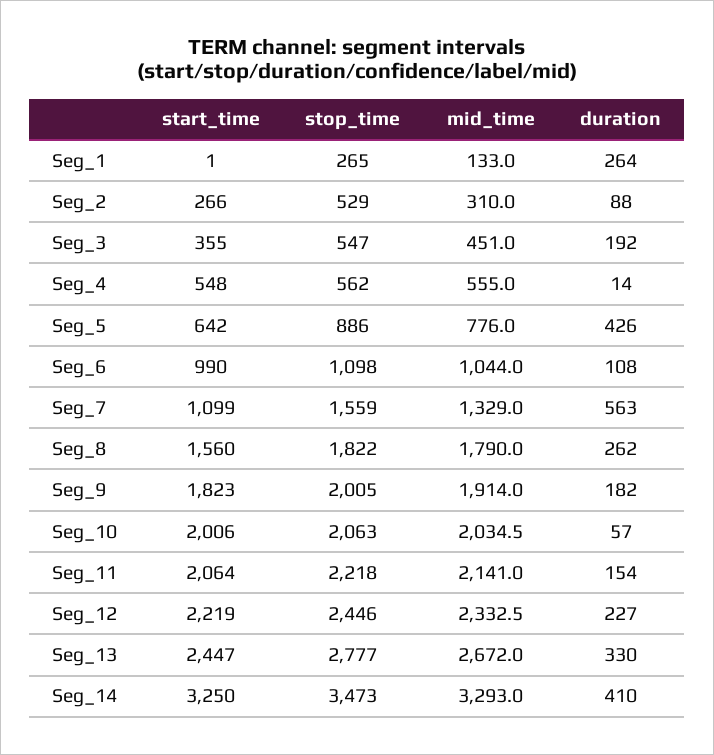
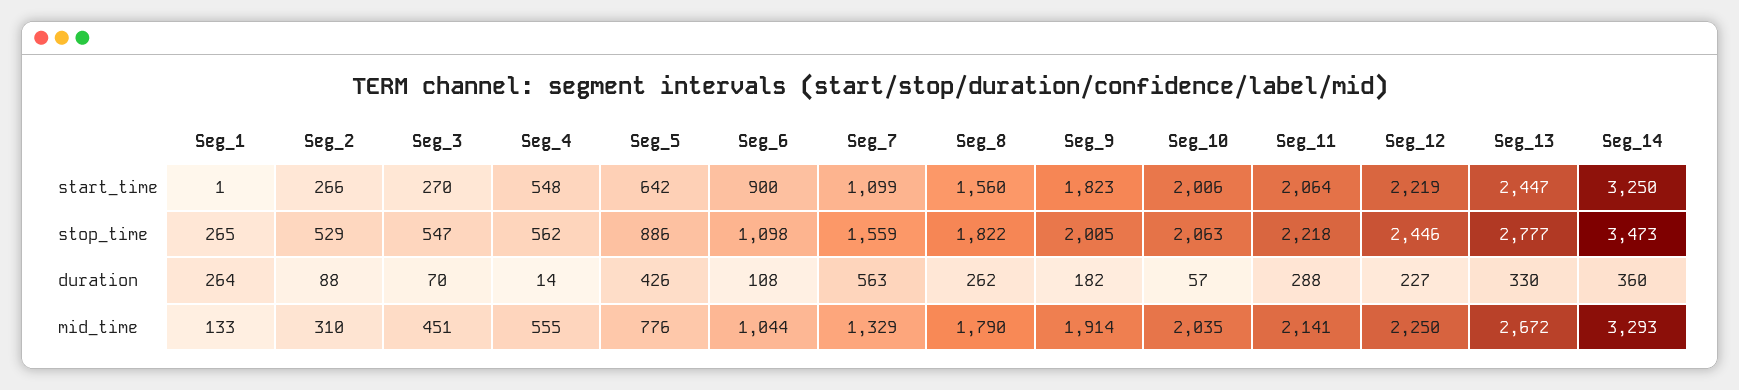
  {
    "start_time": {
      "Seg_1": 1,
      "Seg_2": 266,
-     "Seg_3": 355,
+     "Seg_3": 270,
      "Seg_4": 548,
      "Seg_5": 642,
-     "Seg_6": 990,
+     "Seg_6": 900,
      "Seg_7": 1099,
      "Seg_8": 1560,
      "Seg_9": 1823,
      "Seg_10": 2006,
      "Seg_11": 2064,
      "Seg_12": 2219,
      "Seg_13": 2447,
      "Seg_14": 3250
    },
    "stop_time": {
      "Seg_1": 265,
      "Seg_2": 529,
      "Seg_3": 547,
      "Seg_4": 562,
      "Seg_5": 886,
      "Seg_6": 1098,
      "Seg_7": 1559,
      "Seg_8": 1822,
      "Seg_9": 2005,
      "Seg_10": 2063,
      "Seg_11": 2218,
      "Seg_12": 2446,
      "Seg_13": 2777,
      "Seg_14": 3473
    },
    "mid_time": {
      "Seg_1": 133,
      "Seg_2": 310,
      "Seg_3": 451,
      "Seg_4": 555,
      "Seg_5": 776,
      "Seg_6": 1044,
      "Seg_7": 1329,
      "Seg_8": 1790,
      "Seg_9": 1914,
      "Seg_10": 2034.5,
      "Seg_11": 2141,
-     "Seg_12": 2332.5,
+     "Seg_12": 2250,
      "Seg_13": 2672,
      "Seg_14": 3293
    },
    "duration": {
      "Seg_1": 264,
      "Seg_2": 88,
-     "Seg_3": 192,
+     "Seg_3": 70,
      "Seg_4": 14,
      "Seg_5": 426,
      "Seg_6": 108,
      "Seg_7": 563,
      "Seg_8": 262,
      "Seg_9": 182,
      "Seg_10": 57,
-     "Seg_11": 154,
+     "Seg_11": 288,
      "Seg_12": 227,
      "Seg_13": 330,
-     "Seg_14": 410
+     "Seg_14": 360
    }
  }

